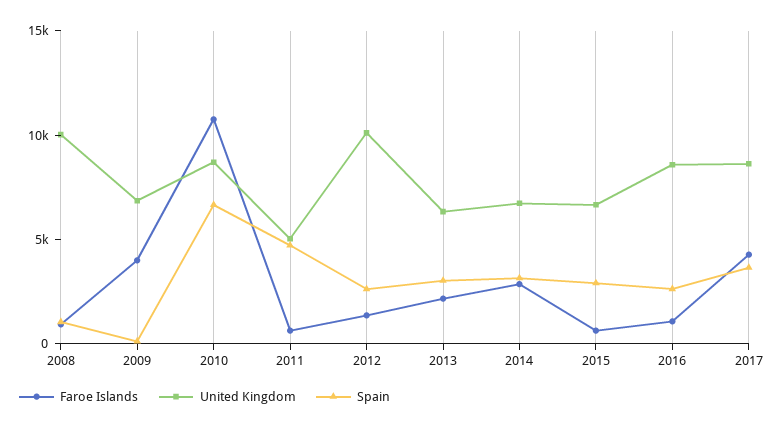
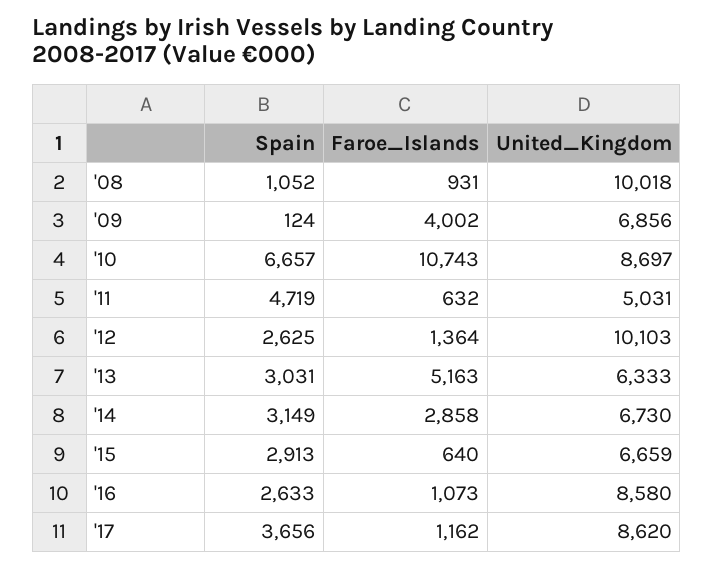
  {
    "Faroe Islands": {
      "2008": 931,
      "2009": 4002,
      "2010": 10743,
      "2011": 632,
      "2012": 1364,
-     "2013": 2000,
+     "2013": 5163,
      "2014": 2858,
      "2015": 640,
      "2016": 1073,
-     "2017": 4000
+     "2017": 1162
    },
    "United Kingdom": {
      "2008": 10018,
      "2009": 6856,
      "2010": 8697,
      "2011": 5031,
      "2012": 10103,
      "2013": 6333,
      "2014": 6730,
      "2015": 6659,
      "2016": 8580,
      "2017": 8620
    },
    "Spain": {
      "2008": 1052,
      "2009": 124,
      "2010": 6657,
      "2011": 4719,
      "2012": 2625,
      "2013": 3031,
      "2014": 3149,
      "2015": 2913,
      "2016": 2633,
      "2017": 3656
    }
  }

